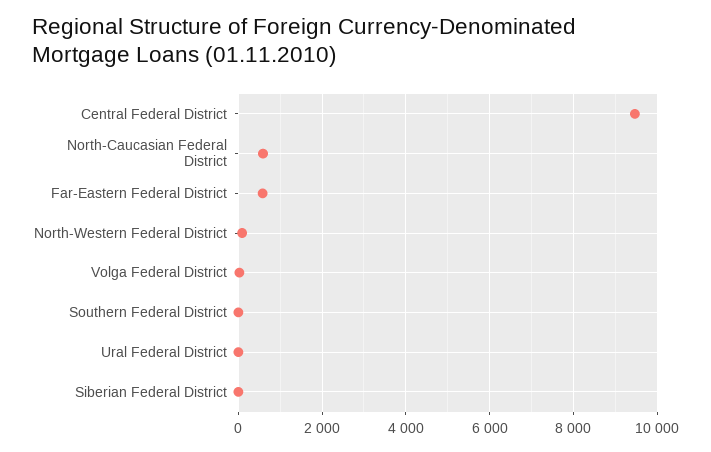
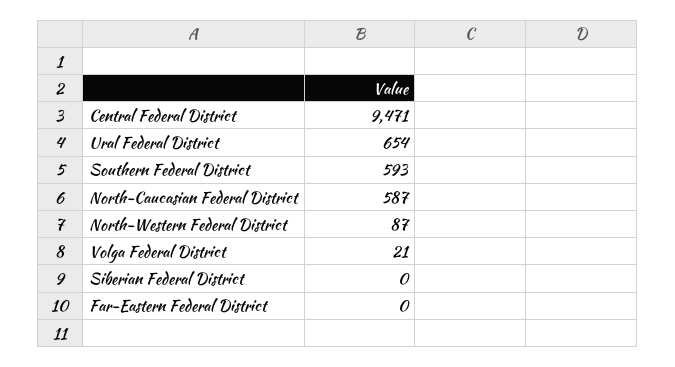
  {
    "Central Federal District": 9471,
    "North-Caucasian Federal District": 587,
-   "Far-Eastern Federal District": 600,
+   "Far-Eastern Federal District": 0,
    "North-Western Federal District": 87,
    "Volga Federal District": 21,
-   "Southern Federal District": 0,
+   "Southern Federal District": 593,
-   "Ural Federal District": 0,
+   "Ural Federal District": 654,
    "Siberian Federal District": 0
  }

